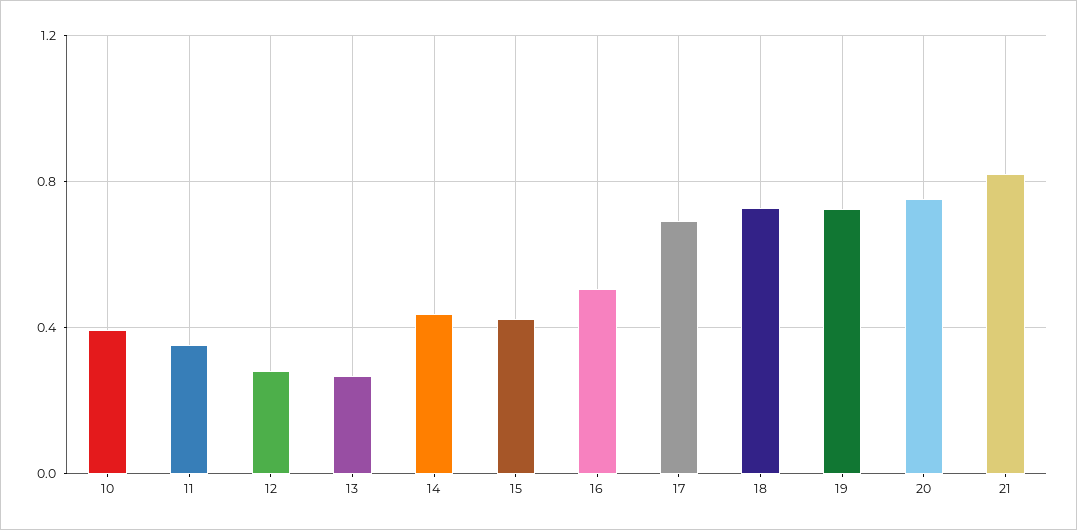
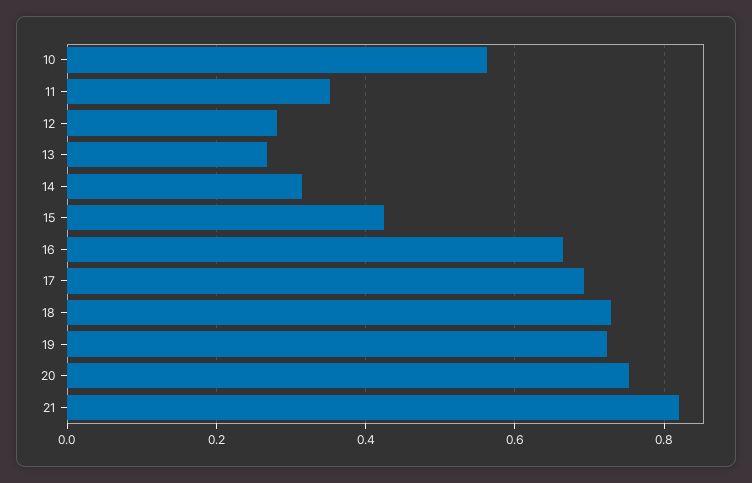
  {
-   "10": 0.4,
+   "10": 0.56,
    "11": 0.36,
    "12": 0.28,
    "13": 0.26,
-   "14": 0.45,
+   "14": 0.32,
    "15": 0.42,
-   "16": 0.5,
+   "16": 0.66,
    "17": 0.7,
    "18": 0.72,
    "19": 0.72,
    "20": 0.76,
    "21": 0.82
  }

